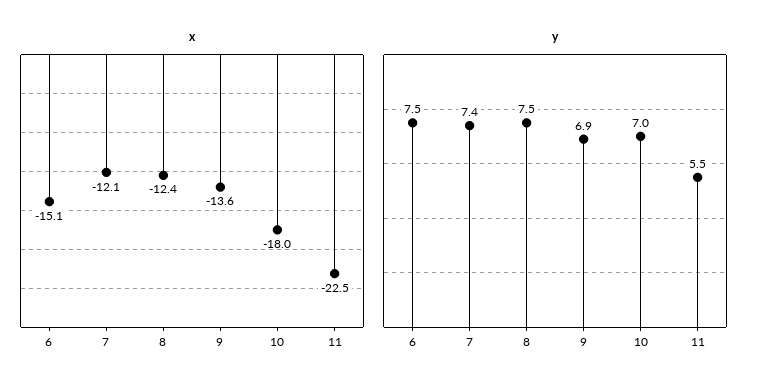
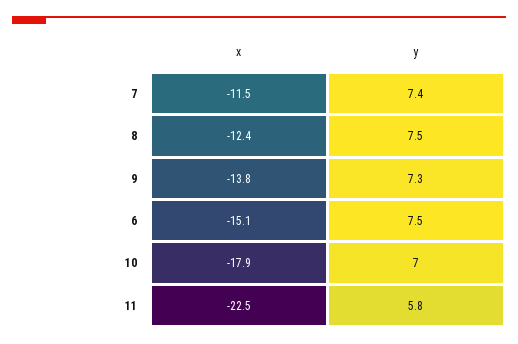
  {
    "x": {
      "6": -15.1,
-     "7": -12.1,
+     "7": -11.5,
      "8": -12.4,
-     "9": -13.6,
+     "9": -13.8,
-     "10": -18,
+     "10": -17.9,
      "11": -22.5
    },
    "y": {
      "6": 7.5,
      "7": 7.4,
      "8": 7.5,
-     "9": 6.9,
+     "9": 7.3,
      "10": 7,
-     "11": 5.5
+     "11": 5.8
    }
  }

